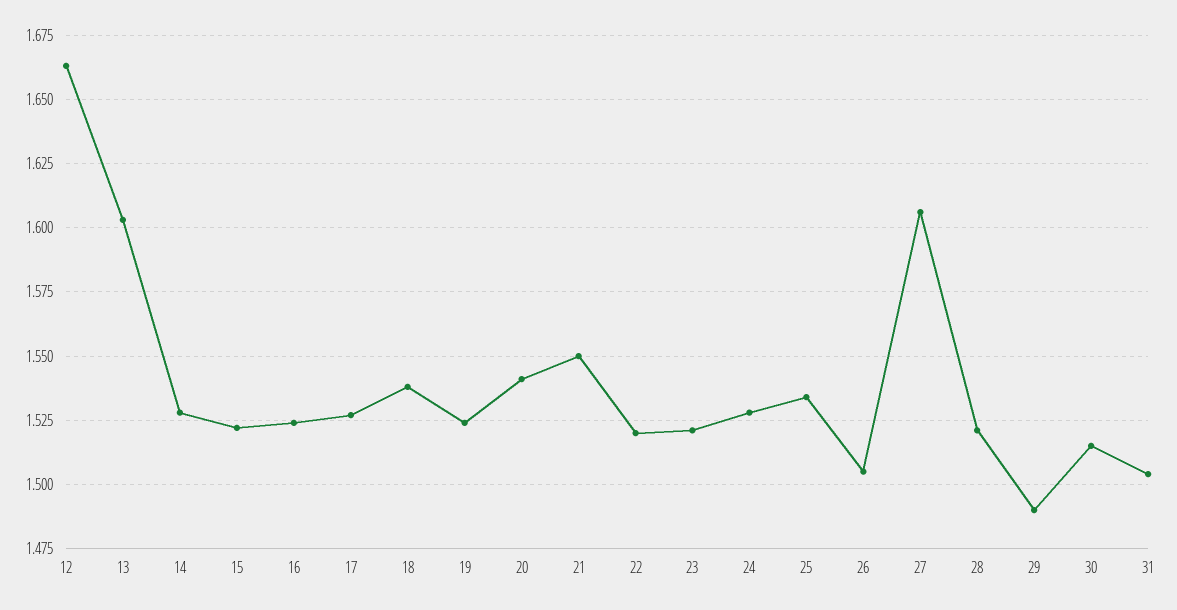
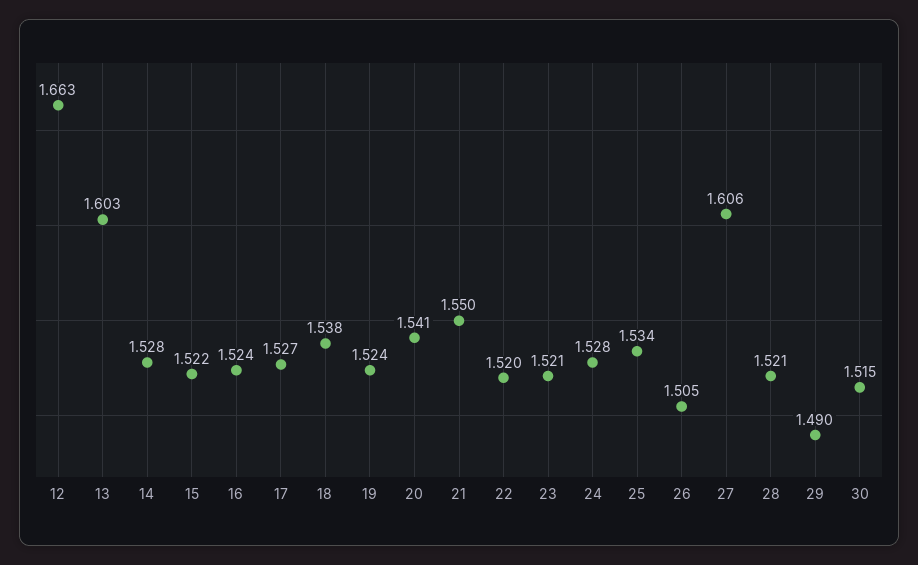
  {
    "12": 1.663,
    "13": 1.603,
    "14": 1.528,
    "15": 1.522,
    "16": 1.524,
    "17": 1.527,
    "18": 1.538,
    "19": 1.524,
    "20": 1.541,
    "21": 1.55,
    "22": 1.52,
    "23": 1.521,
    "24": 1.528,
    "25": 1.534,
    "26": 1.505,
    "27": 1.606,
    "28": 1.521,
    "29": 1.49,
-   "30": 1.515,
+   "30": 1.515
-   "31": 1.505
  }

